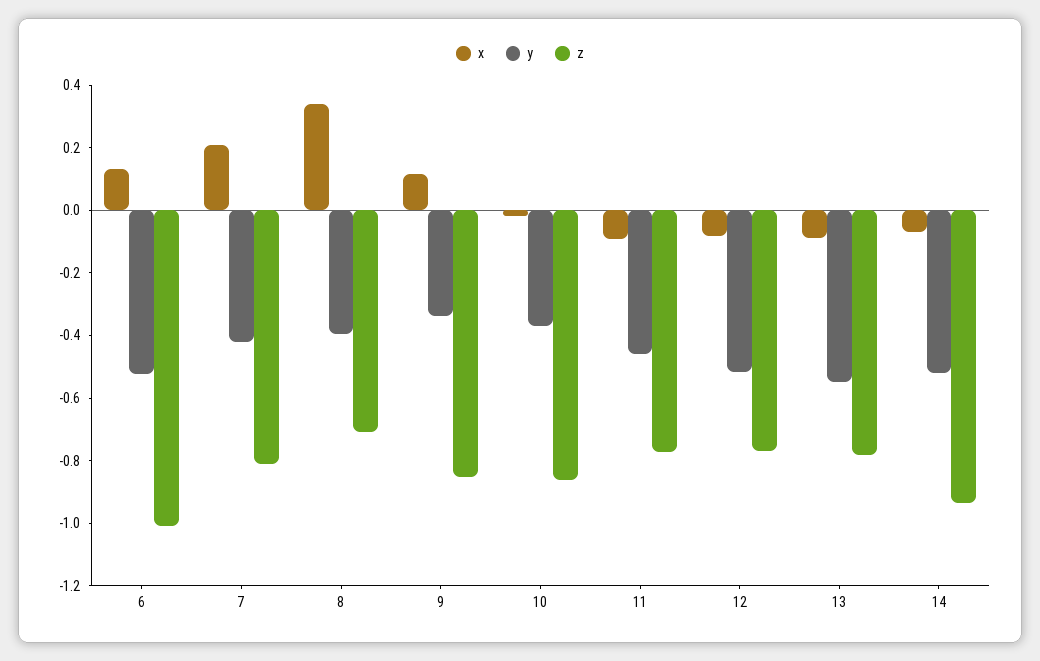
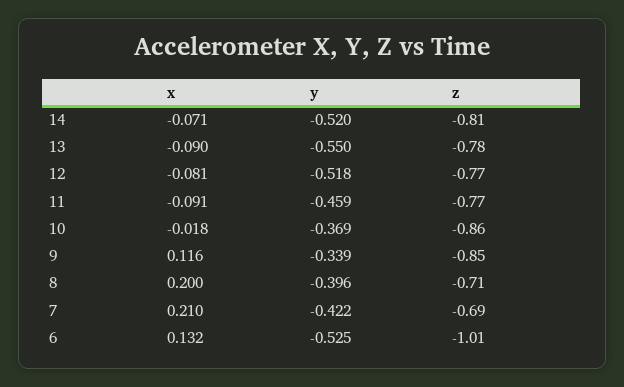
  {
    "x": {
      "6": 0.132,
      "7": 0.21,
-     "8": 0.35,
+     "8": 0.2,
      "9": 0.116,
      "10": -0.018,
      "11": -0.091,
      "12": -0.081,
      "13": -0.09,
      "14": -0.071
    },
    "y": {
      "6": -0.525,
      "7": -0.422,
      "8": -0.396,
      "9": -0.339,
      "10": -0.369,
      "11": -0.459,
      "12": -0.518,
      "13": -0.55,
      "14": -0.52
    },
    "z": {
      "6": -1.01,
-     "7": -0.8,
+     "7": -0.69,
      "8": -0.71,
      "9": -0.85,
      "10": -0.86,
      "11": -0.77,
      "12": -0.77,
      "13": -0.78,
-     "14": -0.95
+     "14": -0.81
    }
  }

